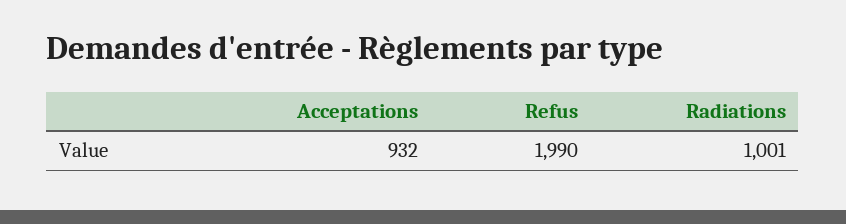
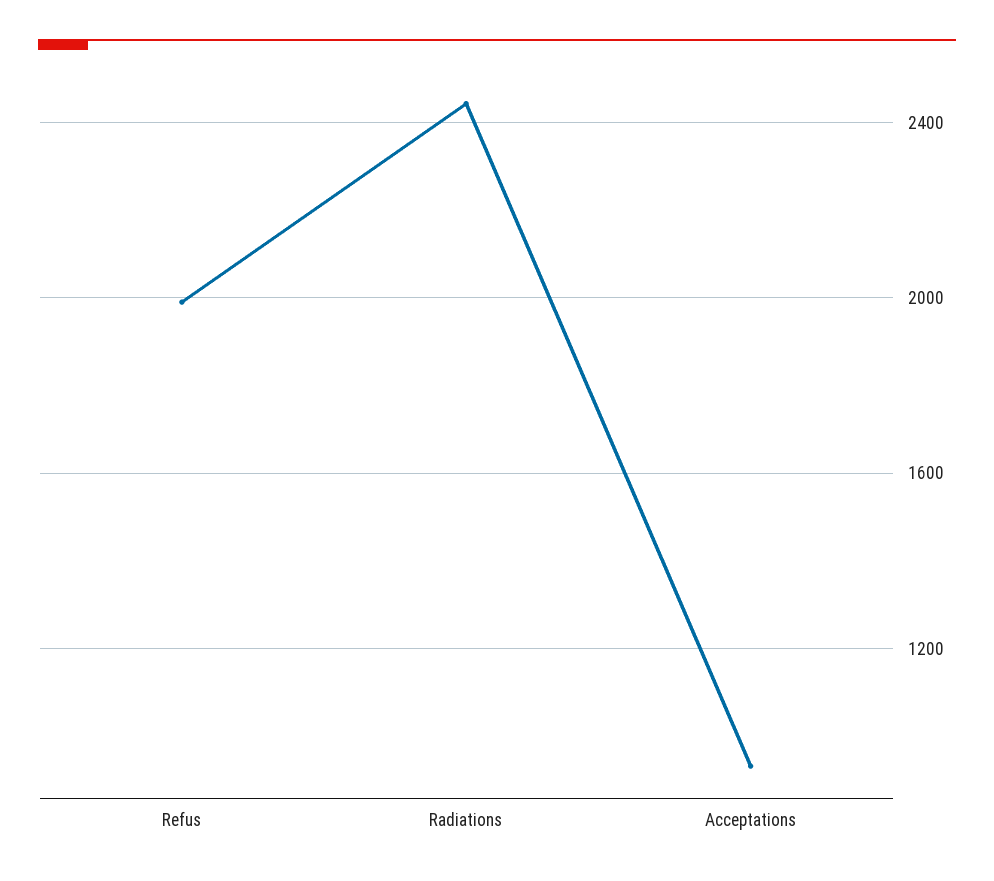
  {
    "Acceptations": 932,
    "Refus": 1990,
-   "Radiations": 1001
+   "Radiations": 2450
  }

